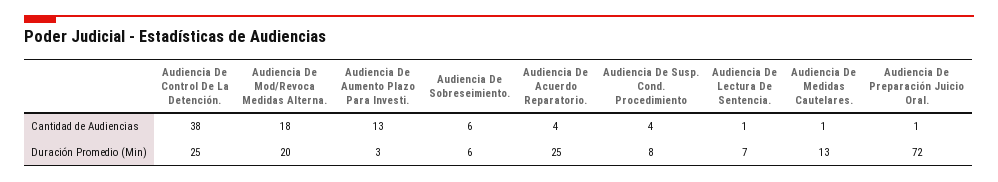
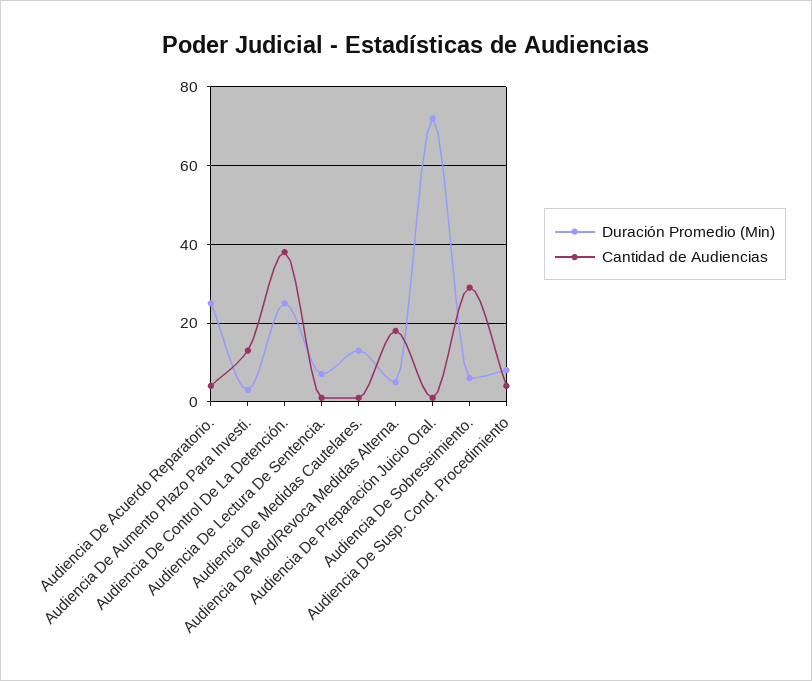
  {
    "Cantidad de Audiencias": {
      "Audiencia De Control De La Detención.": 38,
      "Audiencia De Mod/Revoca Medidas Alterna.": 18,
      "Audiencia De Aumento Plazo Para Investi.": 13,
-     "Audiencia De Sobreseimiento.": 6,
+     "Audiencia De Sobreseimiento.": 30,
      "Audiencia De Acuerdo Reparatorio.": 4,
      "Audiencia De Susp. Cond. Procedimiento": 4,
      "Audiencia De Lectura De Sentencia.": 1,
      "Audiencia De Medidas Cautelares.": 1,
      "Audiencia De Preparación Juicio Oral.": 1
    },
    "Duración Promedio (Min)": {
      "Audiencia De Control De La Detención.": 25,
-     "Audiencia De Mod/Revoca Medidas Alterna.": 20,
+     "Audiencia De Mod/Revoca Medidas Alterna.": 5,
      "Audiencia De Aumento Plazo Para Investi.": 3,
      "Audiencia De Sobreseimiento.": 6,
      "Audiencia De Acuerdo Reparatorio.": 25,
      "Audiencia De Susp. Cond. Procedimiento": 8,
      "Audiencia De Lectura De Sentencia.": 7,
      "Audiencia De Medidas Cautelares.": 13,
      "Audiencia De Preparación Juicio Oral.": 72
    }
  }

